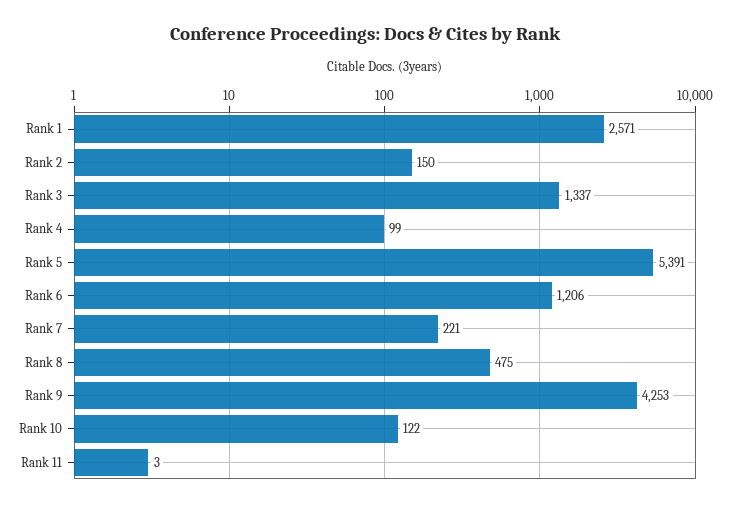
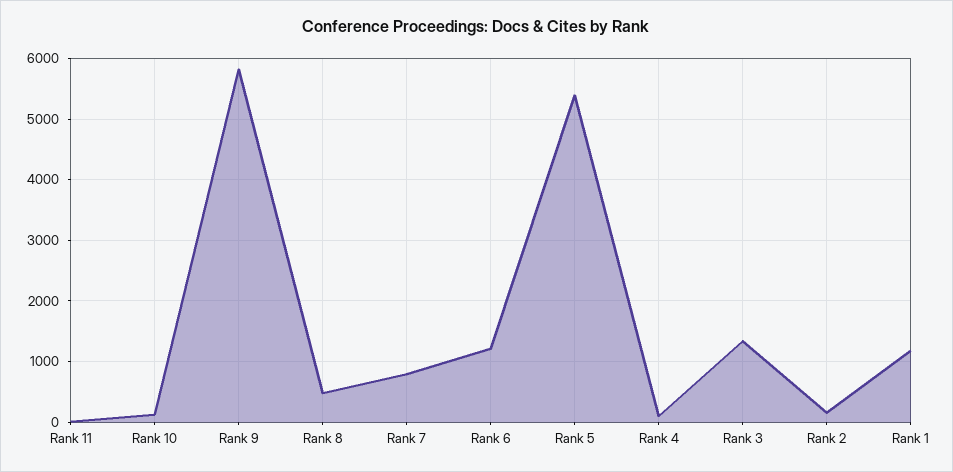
  {
-   "Rank 1": 2571,
+   "Rank 1": 1200,
    "Rank 2": 150,
    "Rank 3": 1337,
    "Rank 4": 99,
    "Rank 5": 5391,
    "Rank 6": 1206,
-   "Rank 7": 221,
+   "Rank 7": 800,
    "Rank 8": 475,
-   "Rank 9": 4253,
+   "Rank 9": 5800,
    "Rank 10": 122,
    "Rank 11": 3
  }

